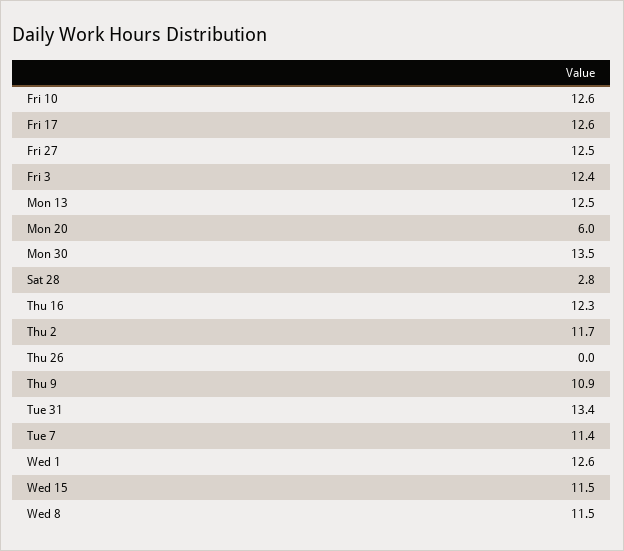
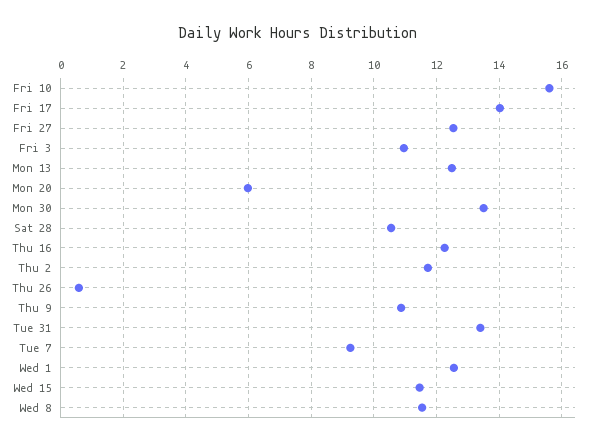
  {
-   "Fri 10": 12.6,
+   "Fri 10": 15.6,
-   "Fri 17": 12.6,
+   "Fri 17": 14,
    "Fri 27": 12.5,
-   "Fri 3": 12.4,
+   "Fri 3": 11,
    "Mon 13": 12.5,
    "Mon 20": 6,
    "Mon 30": 13.5,
-   "Sat 28": 2.8,
+   "Sat 28": 10.6,
    "Thu 16": 12.3,
    "Thu 2": 11.7,
-   "Thu 26": 0,
+   "Thu 26": 0.6,
    "Thu 9": 10.9,
    "Tue 31": 13.4,
-   "Tue 7": 11.4,
+   "Tue 7": 9.2,
    "Wed 1": 12.6,
    "Wed 15": 11.5,
    "Wed 8": 11.5
  }

